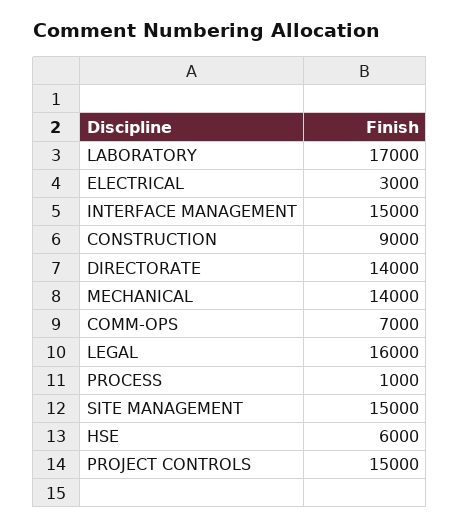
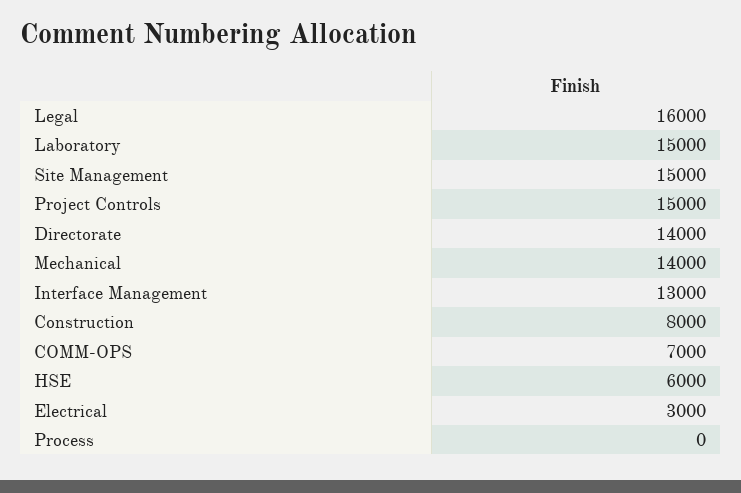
  {
-   "LABORATORY": 17000,
+   "LABORATORY": 15000,
    "ELECTRICAL": 3000,
-   "INTERFACE MANAGEMENT": 15000,
+   "INTERFACE MANAGEMENT": 13000,
-   "CONSTRUCTION": 9000,
+   "CONSTRUCTION": 8000,
    "DIRECTORATE": 14000,
    "MECHANICAL": 14000,
    "COMM-OPS": 7000,
    "LEGAL": 16000,
-   "PROCESS": 1000,
+   "PROCESS": 0,
    "SITE MANAGEMENT": 15000,
    "HSE": 6000,
    "PROJECT CONTROLS": 15000
  }

